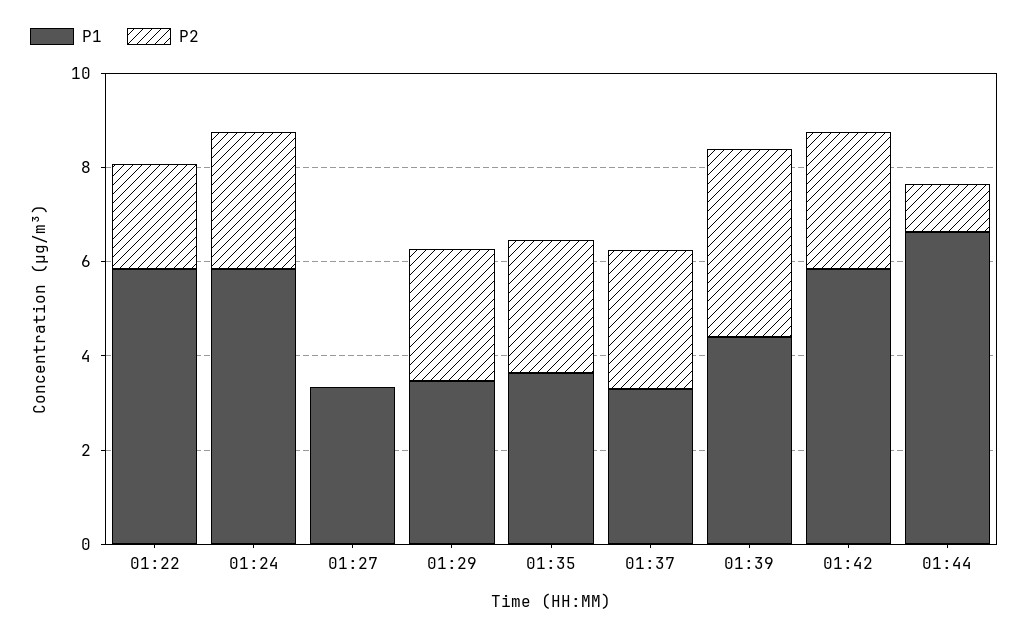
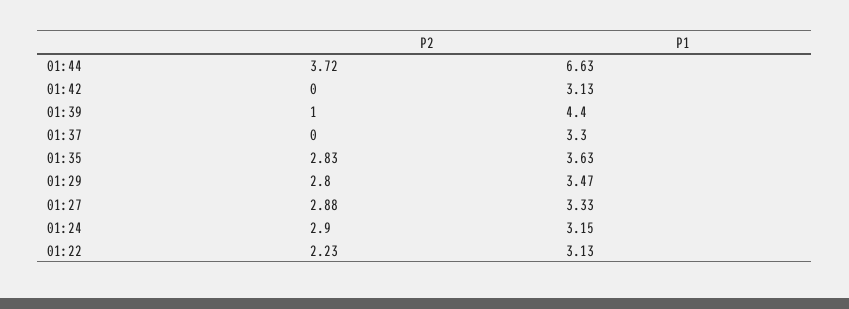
  {
    "P1": {
-     "01:22": 6,
+     "01:22": 3.13,
-     "01:24": 6,
+     "01:24": 3.15,
      "01:27": 3.33,
      "01:29": 3.47,
      "01:35": 3.63,
      "01:37": 3.3,
      "01:39": 4.4,
-     "01:42": 6,
+     "01:42": 3.13,
      "01:44": 6.63
    },
    "P2": {
      "01:22": 2.23,
      "01:24": 2.9,
-     "01:27": 0,
+     "01:27": 2.88,
      "01:29": 2.8,
      "01:35": 2.83,
-     "01:37": 3,
+     "01:37": 0,
-     "01:39": 4,
+     "01:39": 1,
-     "01:42": 3,
+     "01:42": 0,
-     "01:44": 1
+     "01:44": 3.72
    }
  }

